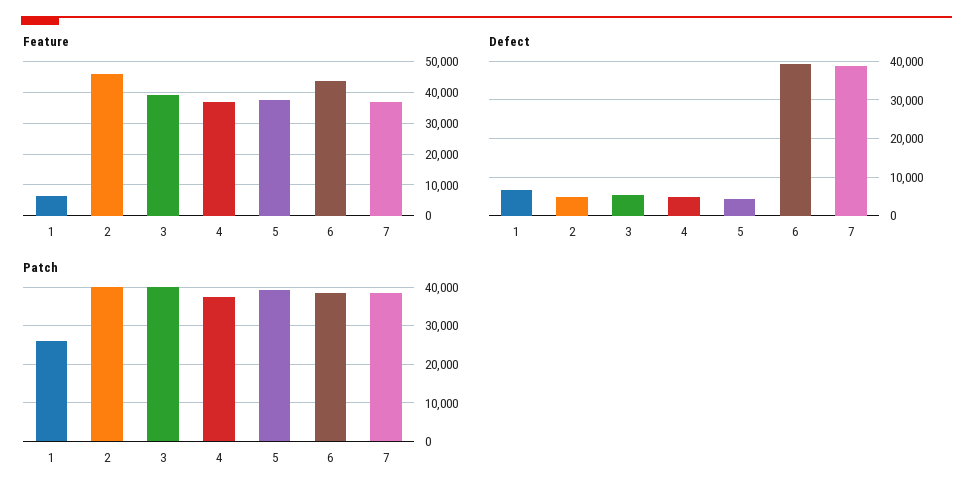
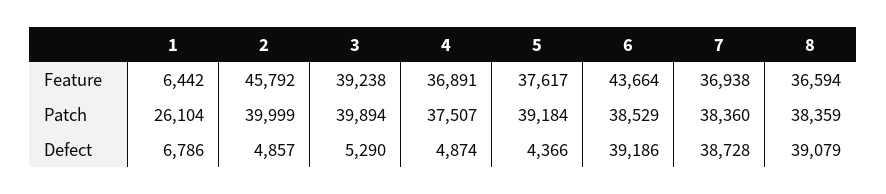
  {
    "Feature": {
      "1": 6442,
      "2": 45792,
      "3": 39238,
      "4": 36891,
      "5": 37617,
      "6": 43664,
-     "7": 36938
+     "7": 36938,
+     "8": 36594
    },
    "Defect": {
      "1": 6786,
      "2": 4857,
      "3": 5290,
      "4": 4874,
      "5": 4366,
      "6": 39186,
-     "7": 38728
+     "7": 38728,
+     "8": 39079
    },
    "Patch": {
      "1": 26104,
      "2": 39999,
      "3": 39894,
      "4": 37507,
      "5": 39184,
      "6": 38529,
-     "7": 38360
+     "7": 38360,
+     "8": 38359
    }
  }

